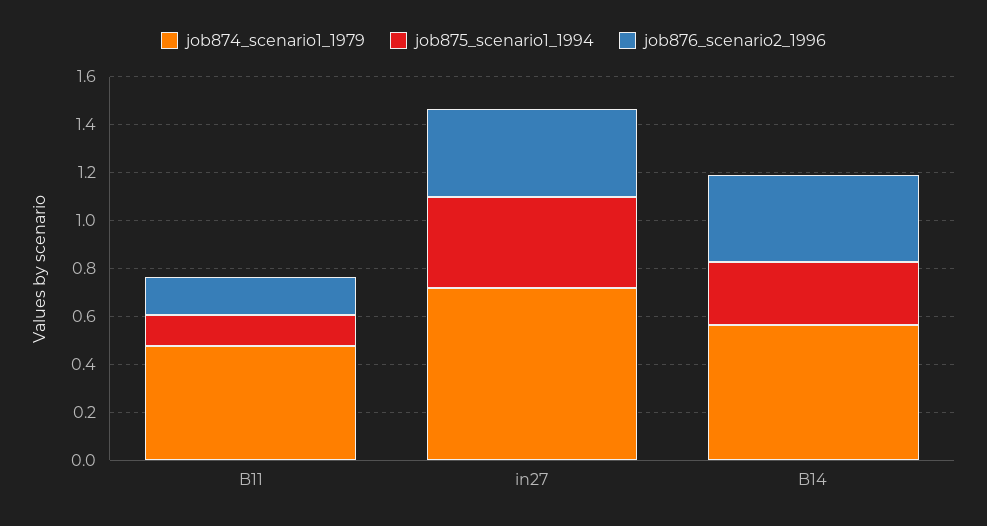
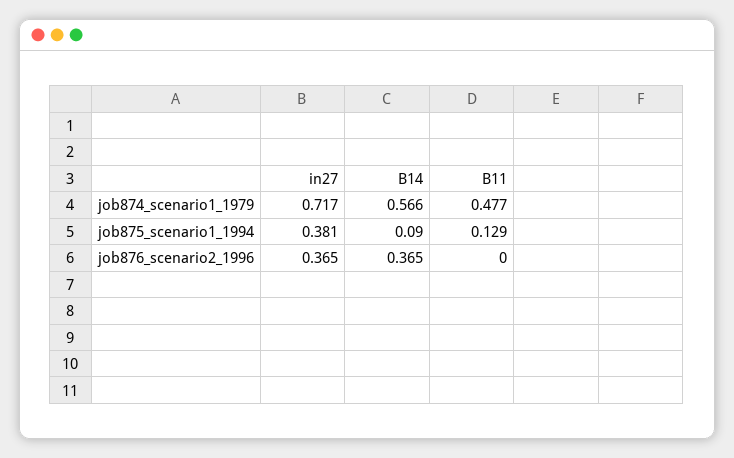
  {
    "job874_scenario1_1979": {
      "B11": 0.477,
      "in27": 0.717,
      "B14": 0.566
    },
    "job875_scenario1_1994": {
      "B11": 0.129,
      "in27": 0.381,
-     "B14": 0.25
+     "B14": 0.09
    },
    "job876_scenario2_1996": {
-     "B11": 0.15,
+     "B11": 0,
      "in27": 0.365,
      "B14": 0.365
    }
  }

